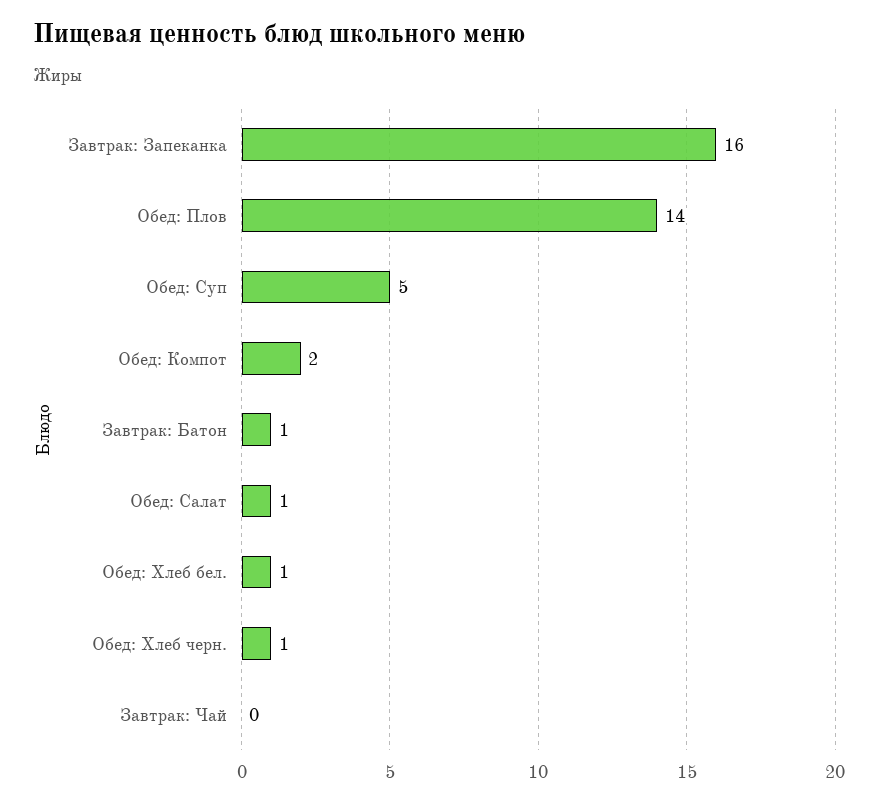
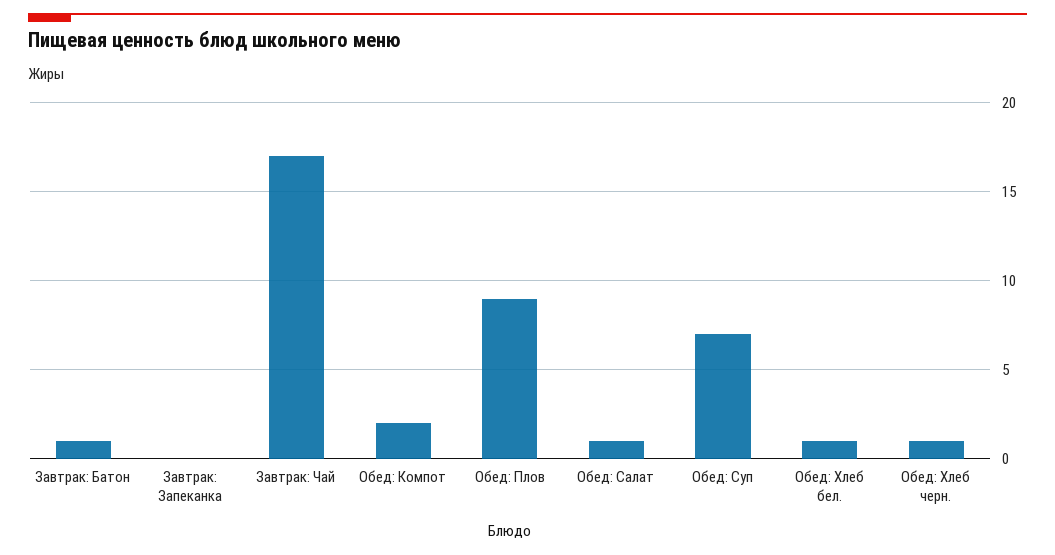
  {
-   "Завтрак: Запеканка": 16,
+   "Завтрак: Запеканка": 0,
-   "Обед: Плов": 14,
+   "Обед: Плов": 9,
-   "Обед: Суп": 5,
+   "Обед: Суп": 7,
    "Обед: Компот": 2,
    "Завтрак: Батон": 1,
    "Обед: Салат": 1,
    "Обед: Хлеб бел.": 1,
    "Обед: Хлеб черн.": 1,
-   "Завтрак: Чай": 0
+   "Завтрак: Чай": 17
  }

